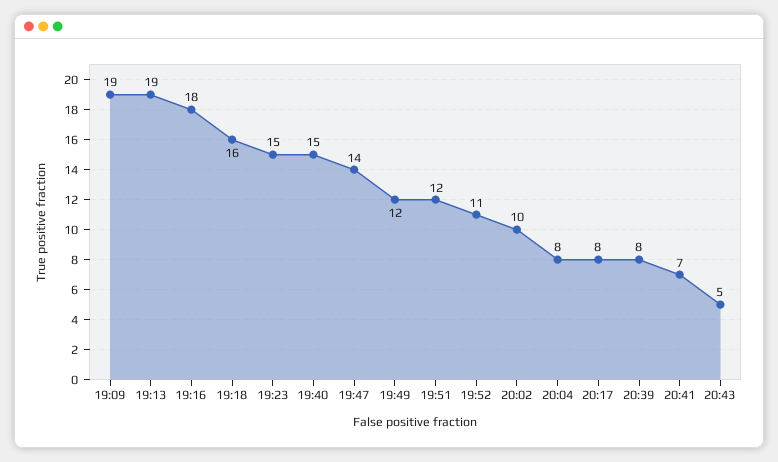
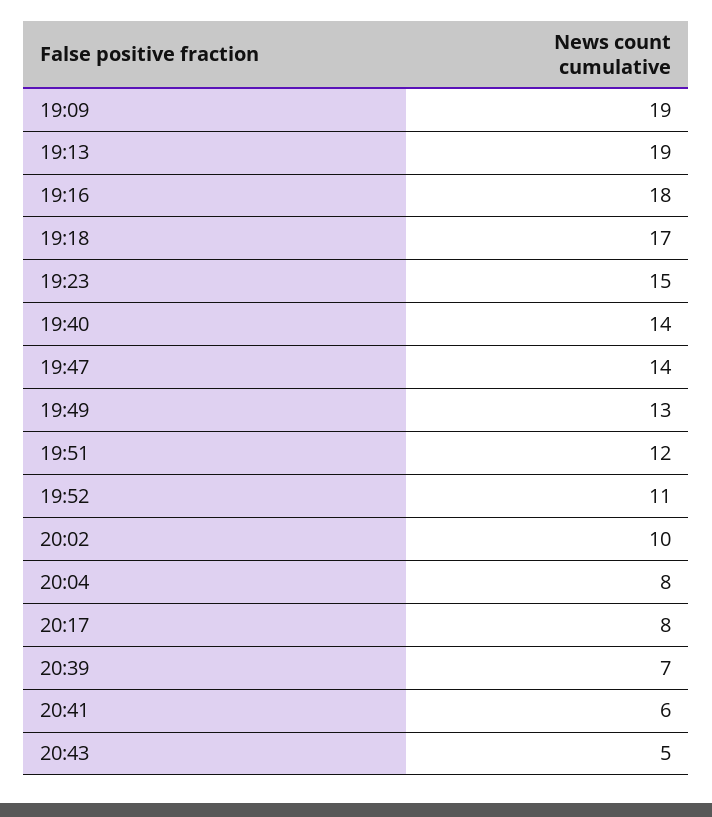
  {
    "19:09": 19,
    "19:13": 19,
    "19:16": 18,
-   "19:18": 16,
+   "19:18": 17,
    "19:23": 15,
-   "19:40": 15,
+   "19:40": 14,
    "19:47": 14,
-   "19:49": 12,
+   "19:49": 13,
    "19:51": 12,
    "19:52": 11,
    "20:02": 10,
    "20:04": 8,
    "20:17": 8,
-   "20:39": 8,
+   "20:39": 7,
-   "20:41": 7,
+   "20:41": 6,
    "20:43": 5
  }

